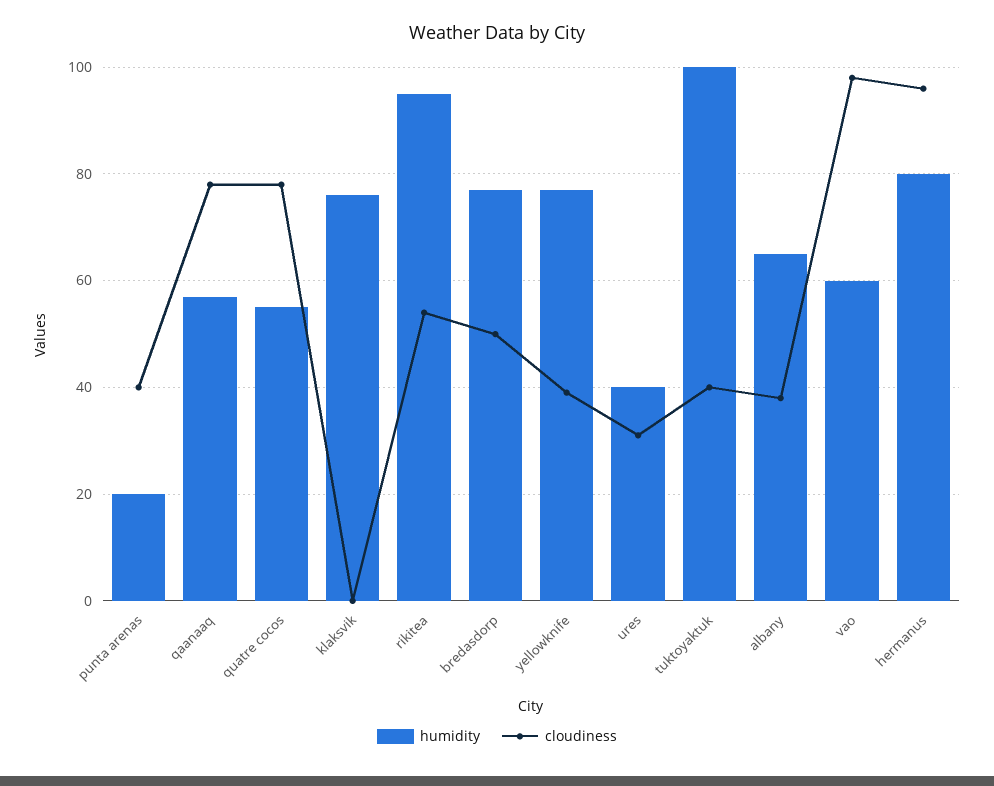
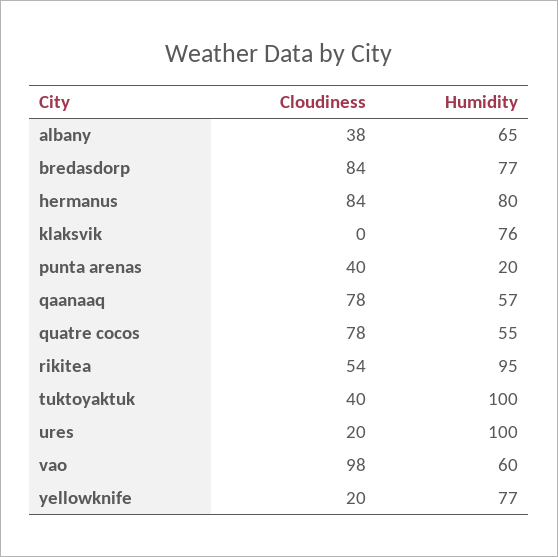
  {
    "humidity": {
      "punta arenas": 20,
      "qaanaaq": 57,
      "quatre cocos": 55,
      "klaksvik": 76,
      "rikitea": 95,
      "bredasdorp": 77,
      "yellowknife": 77,
-     "ures": 40,
+     "ures": 100,
      "tuktoyaktuk": 100,
      "albany": 65,
      "vao": 60,
      "hermanus": 80
    },
    "cloudiness": {
      "punta arenas": 40,
      "qaanaaq": 78,
      "quatre cocos": 78,
      "klaksvik": 0,
      "rikitea": 54,
-     "bredasdorp": 50,
+     "bredasdorp": 84,
-     "yellowknife": 40,
+     "yellowknife": 20,
-     "ures": 30,
+     "ures": 20,
      "tuktoyaktuk": 40,
      "albany": 38,
      "vao": 98,
-     "hermanus": 95
+     "hermanus": 84
    }
  }

